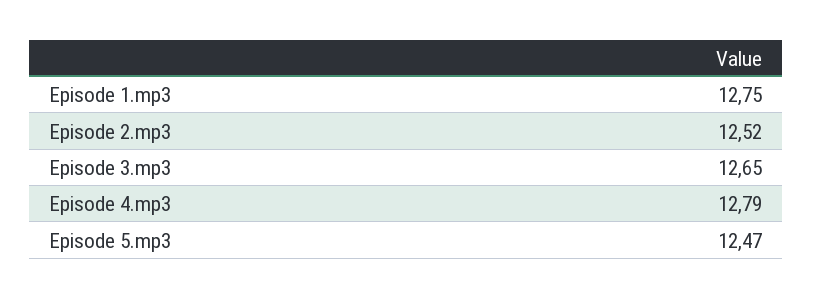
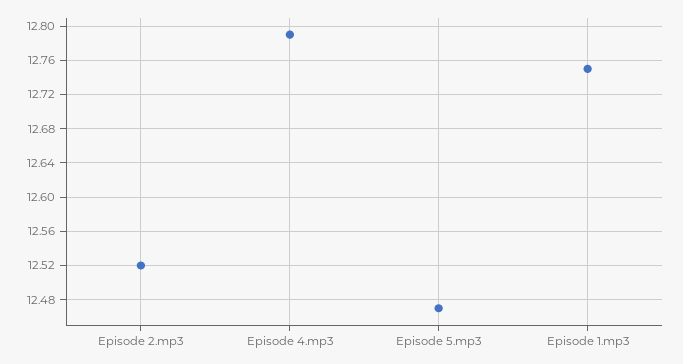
  {
    "Episode 1.mp3": 12.75,
    "Episode 2.mp3": 12.52,
-   "Episode 3.mp3": 12.65,
    "Episode 4.mp3": 12.79,
    "Episode 5.mp3": 12.47
  }

